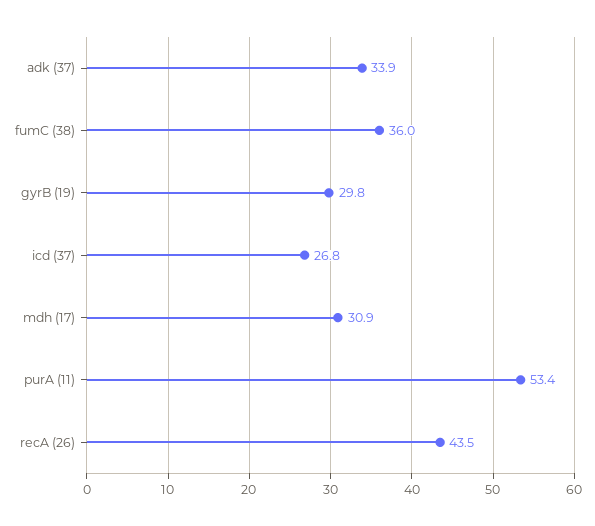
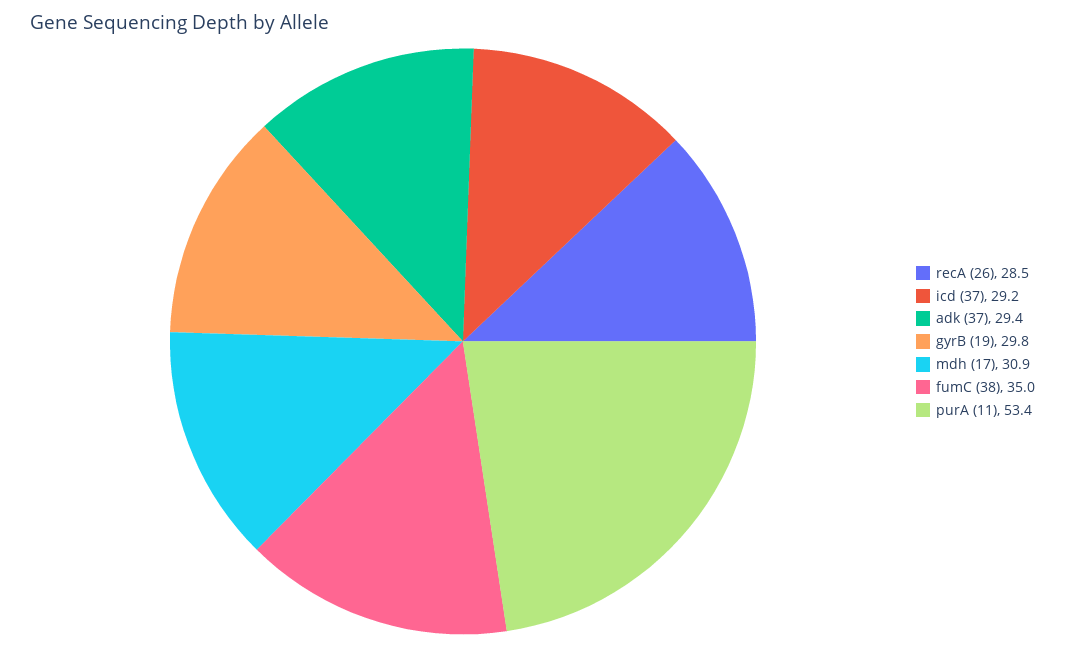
  {
-   "adk (37)": 33.9,
+   "adk (37)": 29.4,
-   "fumC (38)": 36,
+   "fumC (38)": 35,
    "gyrB (19)": 29.8,
-   "icd (37)": 26.8,
+   "icd (37)": 29.2,
    "mdh (17)": 30.9,
    "purA (11)": 53.4,
-   "recA (26)": 43.5
+   "recA (26)": 28.5
  }

